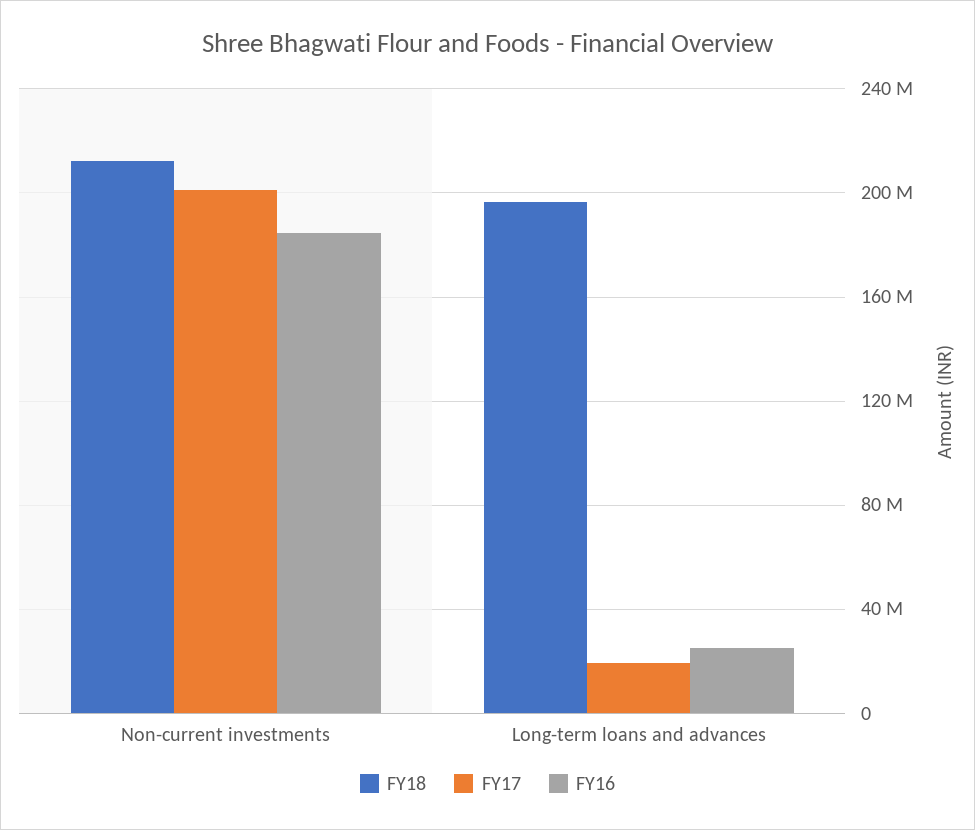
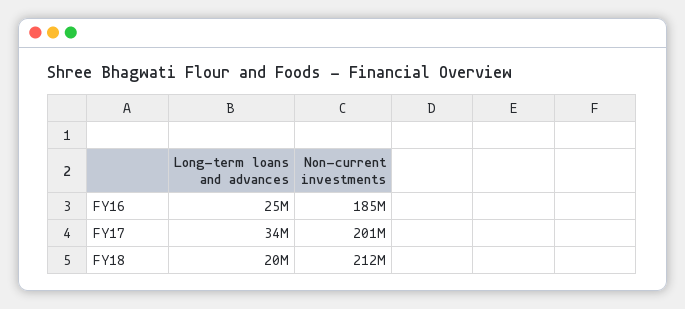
  {
    "FY18": {
      "Non-current investments": 212000000,
-     "Long-term loans and advances": 195000000
+     "Long-term loans and advances": 20000000
    },
    "FY17": {
      "Non-current investments": 201000000,
-     "Long-term loans and advances": 20000000
+     "Long-term loans and advances": 34000000
    },
    "FY16": {
      "Non-current investments": 185000000,
      "Long-term loans and advances": 25000000
    }
  }

